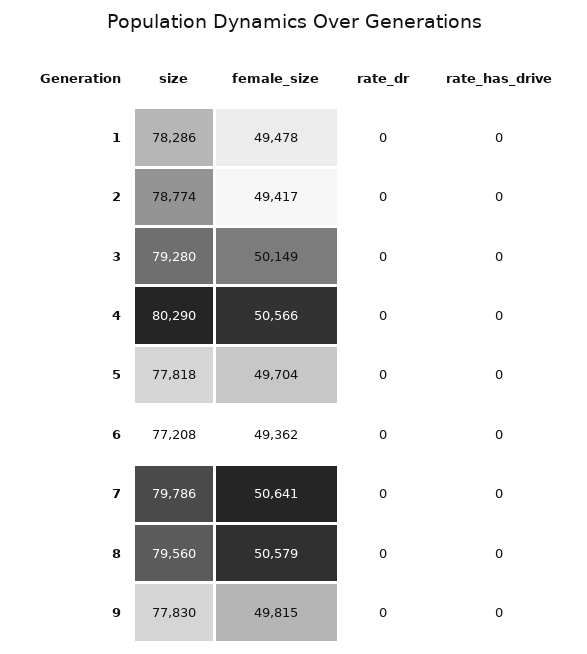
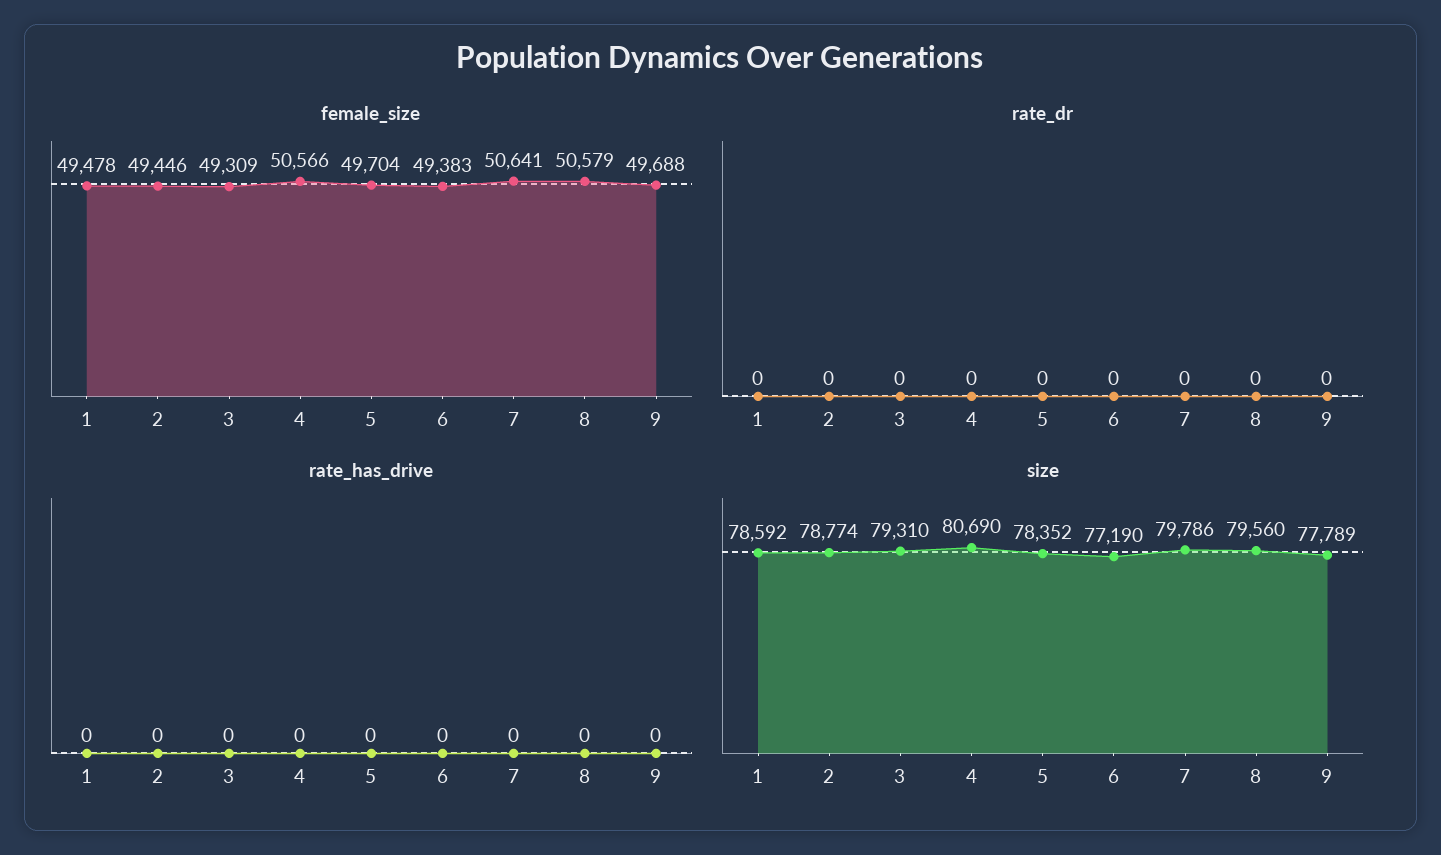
  {
    "size": {
-     "1": 78286,
+     "1": 78592,
      "2": 78774,
-     "3": 79280,
+     "3": 79310,
-     "4": 80290,
+     "4": 80690,
-     "5": 77818,
+     "5": 78352,
-     "6": 77208,
+     "6": 77190,
      "7": 79786,
      "8": 79560,
-     "9": 77830
+     "9": 77789
    },
    "female_size": {
      "1": 49478,
-     "2": 49417,
+     "2": 49446,
-     "3": 50149,
+     "3": 49309,
      "4": 50566,
      "5": 49704,
-     "6": 49362,
+     "6": 49383,
      "7": 50641,
      "8": 50579,
-     "9": 49815
+     "9": 49688
    },
    "rate_dr": {
      "1": 0,
      "2": 0,
      "3": 0,
      "4": 0,
      "5": 0,
      "6": 0,
      "7": 0,
      "8": 0,
      "9": 0
    },
    "rate_has_drive": {
      "1": 0,
      "2": 0,
      "3": 0,
      "4": 0,
      "5": 0,
      "6": 0,
      "7": 0,
      "8": 0,
      "9": 0
    }
  }

